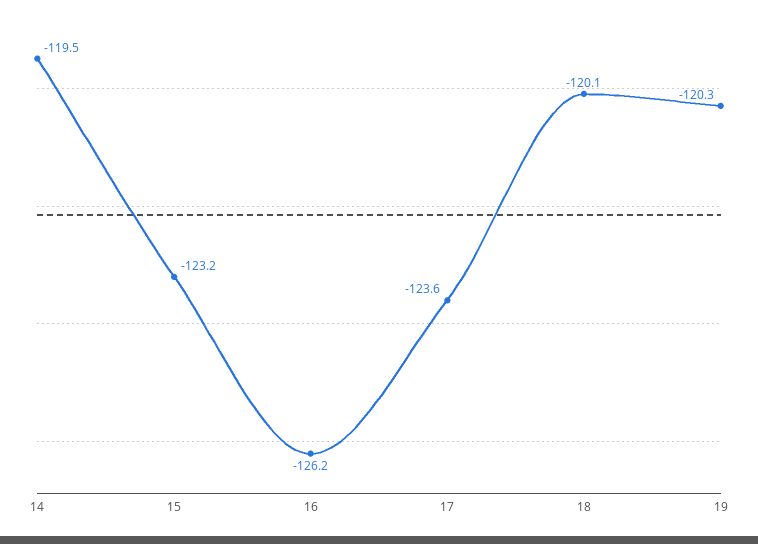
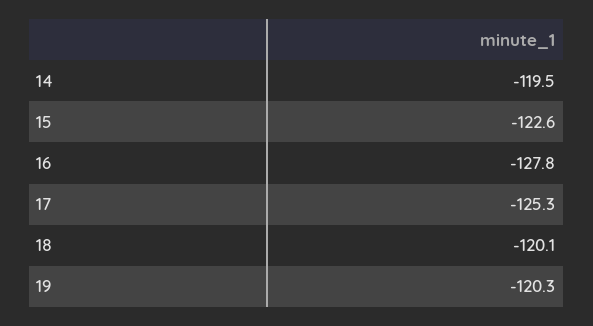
  {
    "14": -119.5,
-   "15": -123.2,
+   "15": -122.6,
-   "16": -126.2,
+   "16": -127.8,
-   "17": -123.6,
+   "17": -125.3,
    "18": -120.1,
    "19": -120.3
  }

